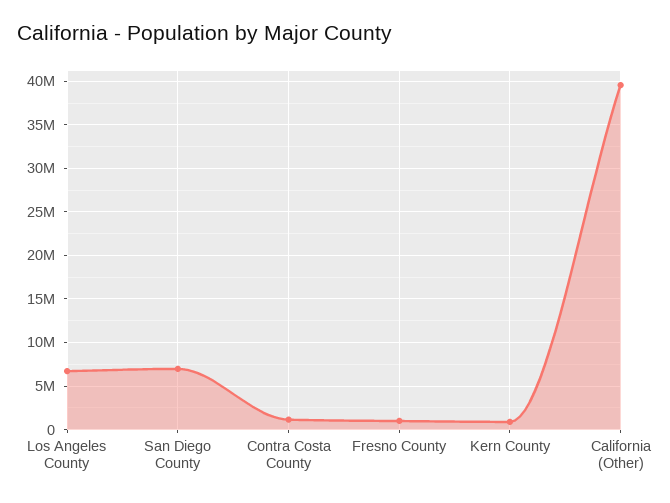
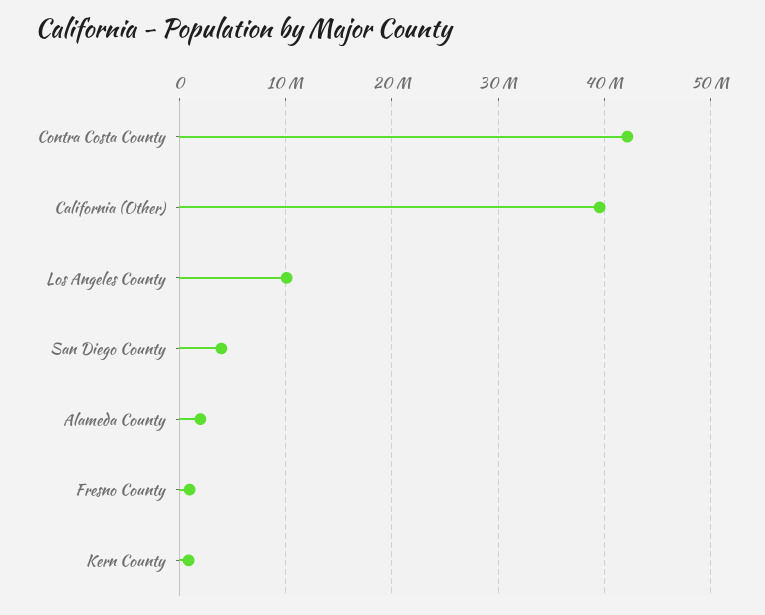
  {
-   "Los Angeles County": 7000000,
+   "Los Angeles County": 10000000,
-   "San Diego County": 7000000,
+   "San Diego County": 4000000,
-   "Contra Costa County": 1000000,
+   "Contra Costa County": 42000000,
    "Fresno County": 1000000,
    "Kern County": 1000000,
-   "California (Other)": 40000000
+   "California (Other)": 40000000,
+   "Alameda County": 2000000
  }

